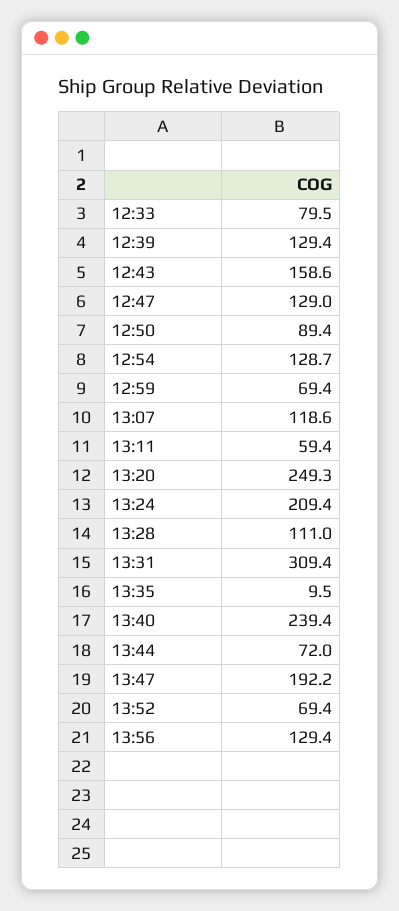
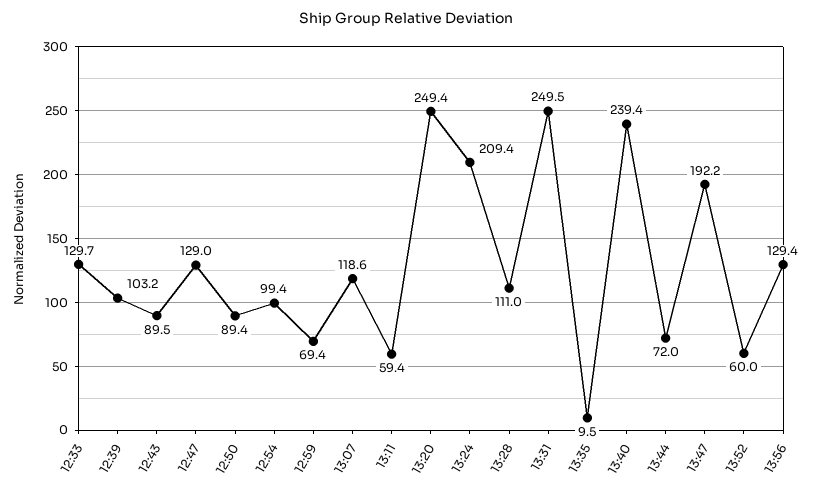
  {
-   "12:33": 79.5,
+   "12:33": 129.7,
-   "12:39": 129.4,
+   "12:39": 103.2,
-   "12:43": 158.6,
+   "12:43": 89.5,
    "12:47": 129,
    "12:50": 89.4,
-   "12:54": 128.7,
+   "12:54": 99.4,
    "12:59": 69.4,
    "13:07": 118.6,
    "13:11": 59.4,
-   "13:20": 249.3,
+   "13:20": 249.4,
    "13:24": 209.4,
    "13:28": 111,
-   "13:31": 309.4,
+   "13:31": 249.5,
    "13:35": 9.5,
    "13:40": 239.4,
    "13:44": 72,
    "13:47": 192.2,
-   "13:52": 69.4,
+   "13:52": 60,
    "13:56": 129.4
  }

